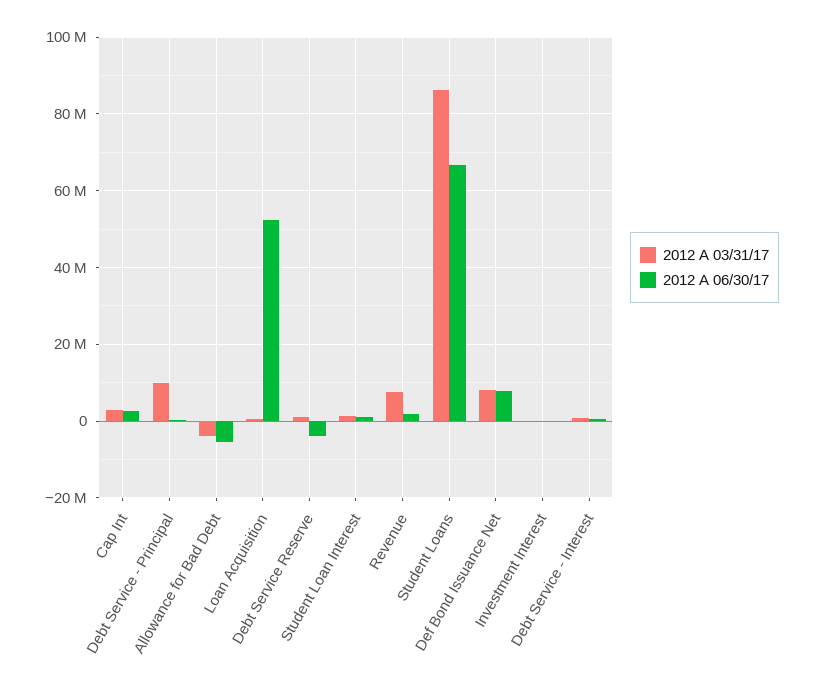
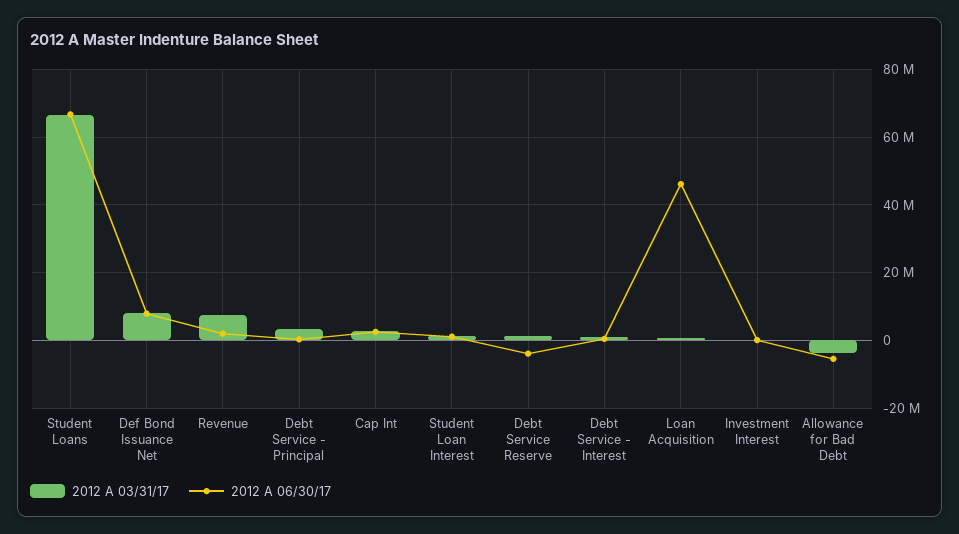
  {
    "2012 A 03/31/17": {
      "Cap Int": 2000000,
-     "Debt Service - Principal": 10000000,
+     "Debt Service - Principal": 4000000,
      "Allowance for Bad Debt": -4000000,
      "Loan Acquisition": 0,
      "Debt Service Reserve": 2000000,
      "Student Loan Interest": 2000000,
      "Revenue": 8000000,
-     "Student Loans": 86000000,
+     "Student Loans": 66000000,
      "Def Bond Issuance Net": 8000000,
      "Investment Interest": 0,
      "Debt Service - Interest": 0
    },
    "2012 A 06/30/17": {
      "Cap Int": 2000000,
      "Debt Service - Principal": 0,
      "Allowance for Bad Debt": -6000000,
-     "Loan Acquisition": 52000000,
+     "Loan Acquisition": 46000000,
      "Debt Service Reserve": -4000000,
      "Student Loan Interest": 2000000,
      "Revenue": 2000000,
      "Student Loans": 66000000,
      "Def Bond Issuance Net": 8000000,
      "Investment Interest": 0,
      "Debt Service - Interest": 0
    }
  }

